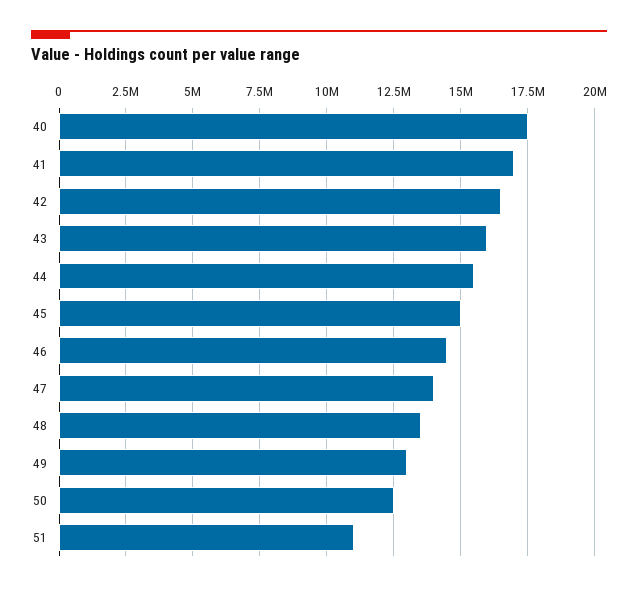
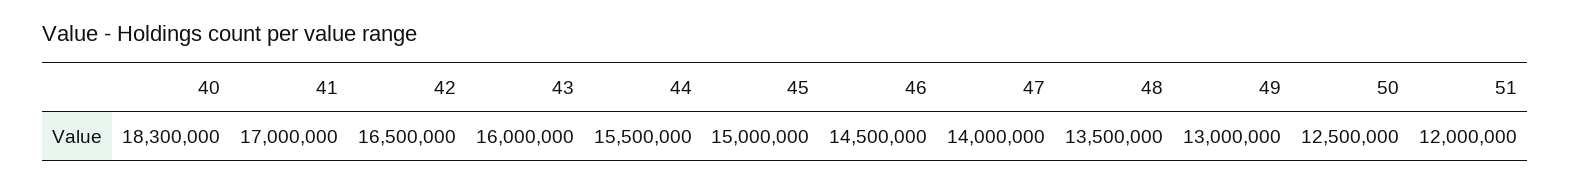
  {
-   "40": 17500000,
+   "40": 18300000,
    "41": 17000000,
    "42": 16500000,
    "43": 16000000,
    "44": 15500000,
    "45": 15000000,
    "46": 14500000,
    "47": 14000000,
    "48": 13500000,
    "49": 13000000,
    "50": 12500000,
-   "51": 11000000
+   "51": 12000000
  }

